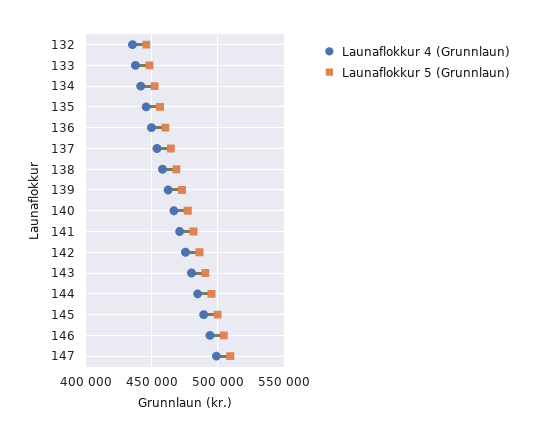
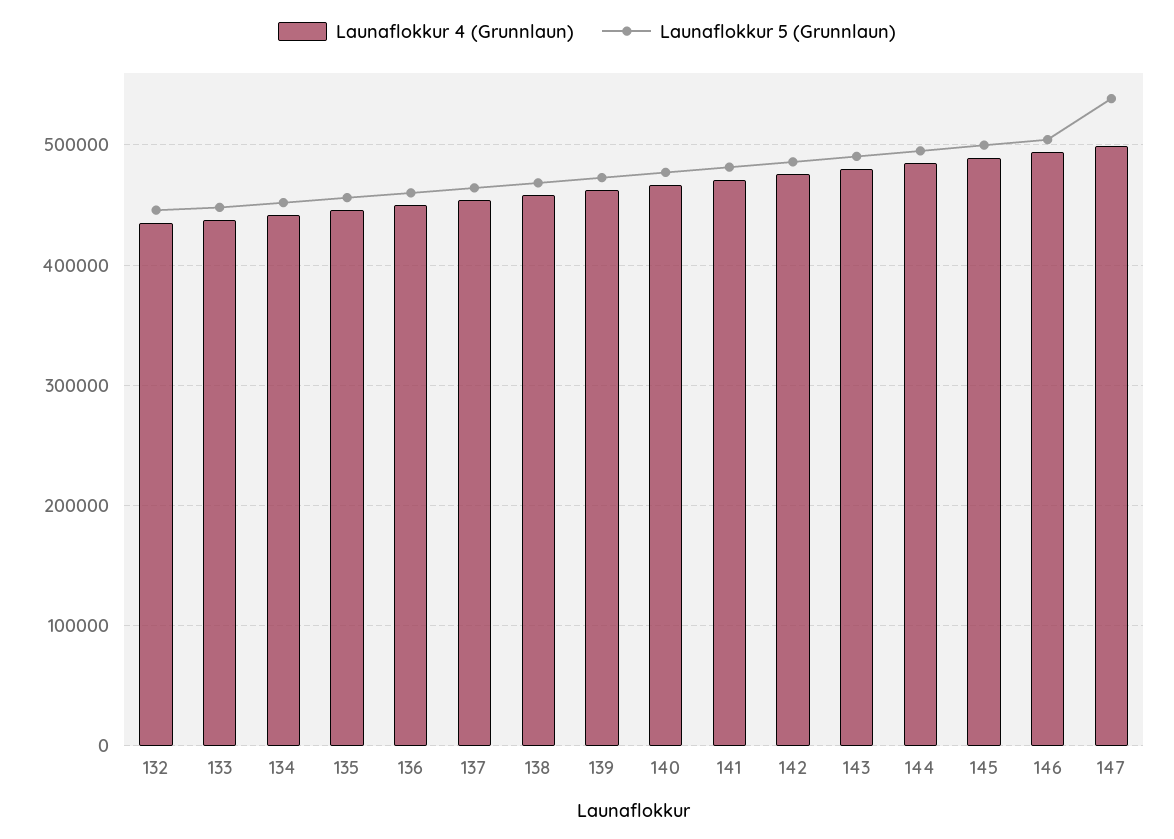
  {
    "Launaflokkur 4 (Grunnlaun)": {
      "132": 435000,
      "133": 440000,
      "134": 440000,
      "135": 445000,
      "136": 450000,
      "137": 455000,
      "138": 460000,
      "139": 460000,
      "140": 465000,
      "141": 470000,
      "142": 475000,
      "143": 480000,
      "144": 485000,
      "145": 490000,
      "146": 495000,
      "147": 500000
    },
    "Launaflokkur 5 (Grunnlaun)": {
      "132": 445000,
      "133": 450000,
      "134": 450000,
      "135": 455000,
      "136": 460000,
      "137": 465000,
      "138": 470000,
      "139": 475000,
      "140": 475000,
      "141": 480000,
      "142": 485000,
      "143": 490000,
      "144": 495000,
      "145": 500000,
      "146": 505000,
-     "147": 510000
+     "147": 540000
    }
  }

